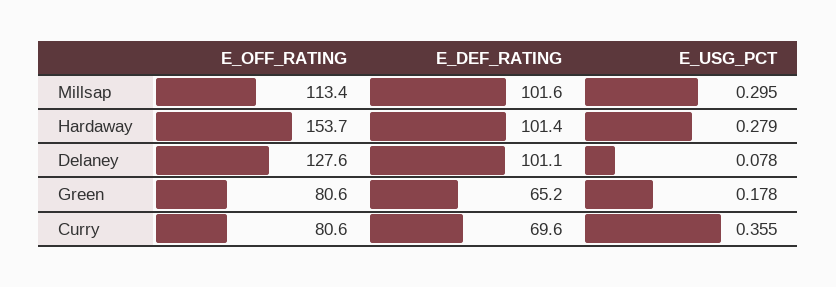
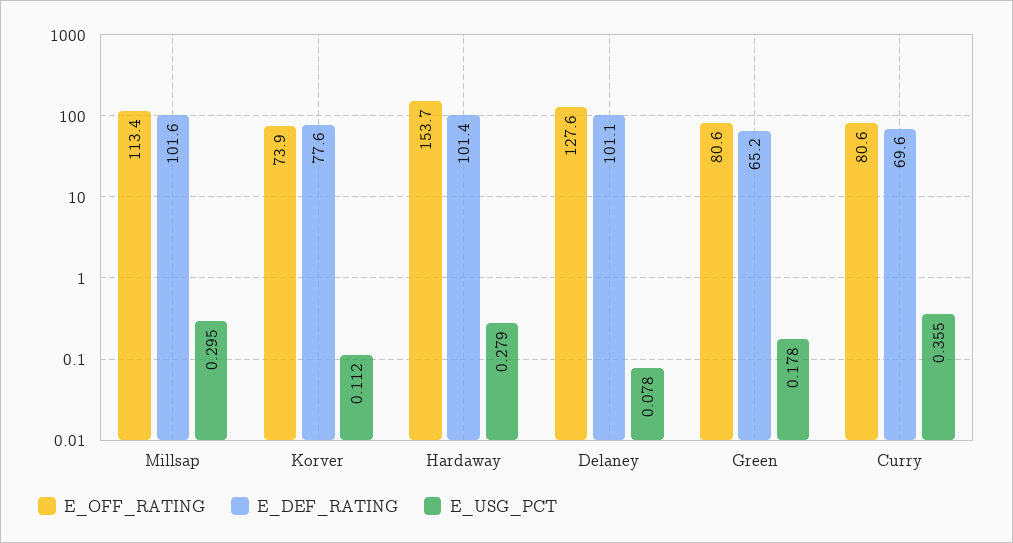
  {
    "E_OFF_RATING": {
      "Millsap": 113.4,
      "Hardaway": 153.7,
      "Delaney": 127.6,
      "Green": 80.6,
-     "Curry": 80.6
+     "Curry": 80.6,
+     "Korver": 73.9
    },
    "E_DEF_RATING": {
      "Millsap": 101.6,
      "Hardaway": 101.4,
      "Delaney": 101.1,
      "Green": 65.2,
-     "Curry": 69.6
+     "Curry": 69.6,
+     "Korver": 77.6
    },
    "E_USG_PCT": {
      "Millsap": 0.295,
      "Hardaway": 0.279,
      "Delaney": 0.078,
      "Green": 0.178,
-     "Curry": 0.355
+     "Curry": 0.355,
+     "Korver": 0.112
    }
  }

